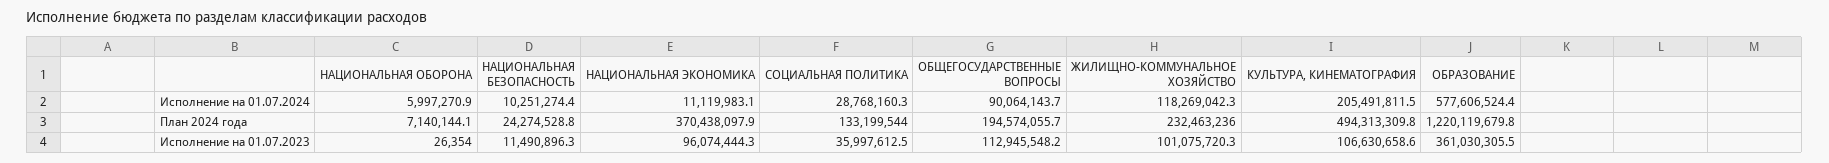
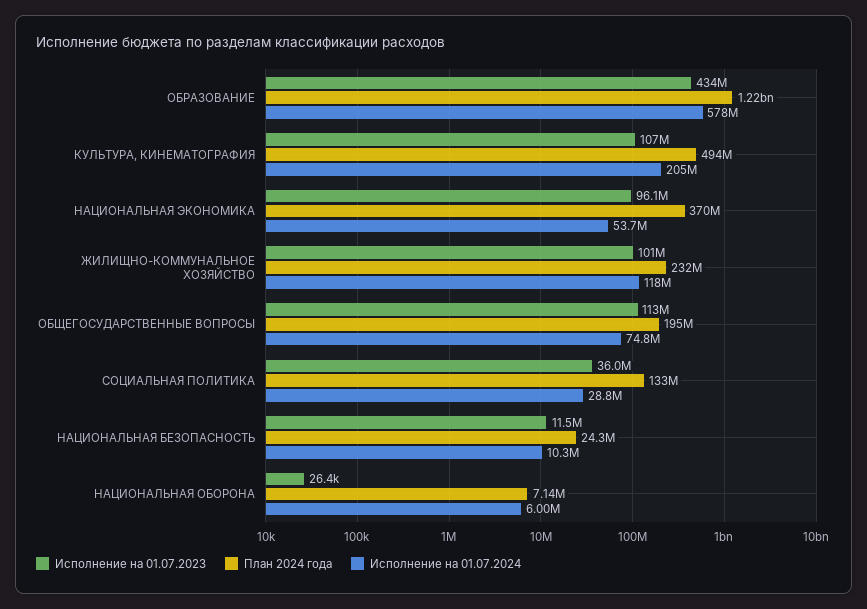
  {
    "Исполнение на 01.07.2024": {
      "НАЦИОНАЛЬНАЯ ОБОРОНА": 5997270.9,
      "НАЦИОНАЛЬНАЯ БЕЗОПАСНОСТЬ": 10251274.4,
-     "НАЦИОНАЛЬНАЯ ЭКОНОМИКА": 11119983.1,
+     "НАЦИОНАЛЬНАЯ ЭКОНОМИКА": 53700000,
      "СОЦИАЛЬНАЯ ПОЛИТИКА": 28768160.3,
-     "ОБЩЕГОСУДАРСТВЕННЫЕ ВОПРОСЫ": 90064143.7,
+     "ОБЩЕГОСУДАРСТВЕННЫЕ ВОПРОСЫ": 74800000,
      "ЖИЛИЩНО-КОММУНАЛЬНОЕ ХОЗЯЙСТВО": 118269042.3,
      "КУЛЬТУРА, КИНЕМАТОГРАФИЯ": 205491811.5,
      "ОБРАЗОВАНИЕ": 577606524.4
    },
    "План 2024 года": {
      "НАЦИОНАЛЬНАЯ ОБОРОНА": 7140144.1,
      "НАЦИОНАЛЬНАЯ БЕЗОПАСНОСТЬ": 24274528.8,
      "НАЦИОНАЛЬНАЯ ЭКОНОМИКА": 370438097.9,
      "СОЦИАЛЬНАЯ ПОЛИТИКА": 133199544,
      "ОБЩЕГОСУДАРСТВЕННЫЕ ВОПРОСЫ": 194574055.7,
      "ЖИЛИЩНО-КОММУНАЛЬНОЕ ХОЗЯЙСТВО": 232463236,
      "КУЛЬТУРА, КИНЕМАТОГРАФИЯ": 494313309.8,
      "ОБРАЗОВАНИЕ": 1220119679.8
    },
    "Исполнение на 01.07.2023": {
      "НАЦИОНАЛЬНАЯ ОБОРОНА": 26354,
      "НАЦИОНАЛЬНАЯ БЕЗОПАСНОСТЬ": 11490896.3,
      "НАЦИОНАЛЬНАЯ ЭКОНОМИКА": 96074444.3,
      "СОЦИАЛЬНАЯ ПОЛИТИКА": 35997612.5,
      "ОБЩЕГОСУДАРСТВЕННЫЕ ВОПРОСЫ": 112945548.2,
      "ЖИЛИЩНО-КОММУНАЛЬНОЕ ХОЗЯЙСТВО": 101075720.3,
      "КУЛЬТУРА, КИНЕМАТОГРАФИЯ": 106630658.6,
-     "ОБРАЗОВАНИЕ": 361030305.5
+     "ОБРАЗОВАНИЕ": 434000000
    }
  }

